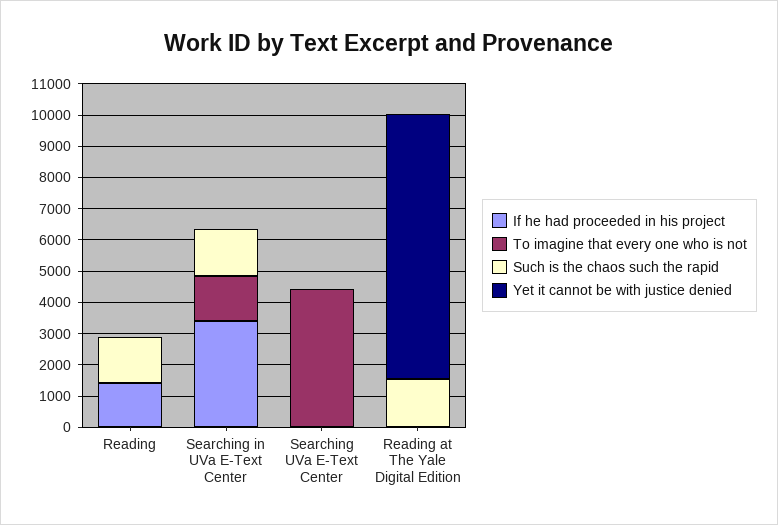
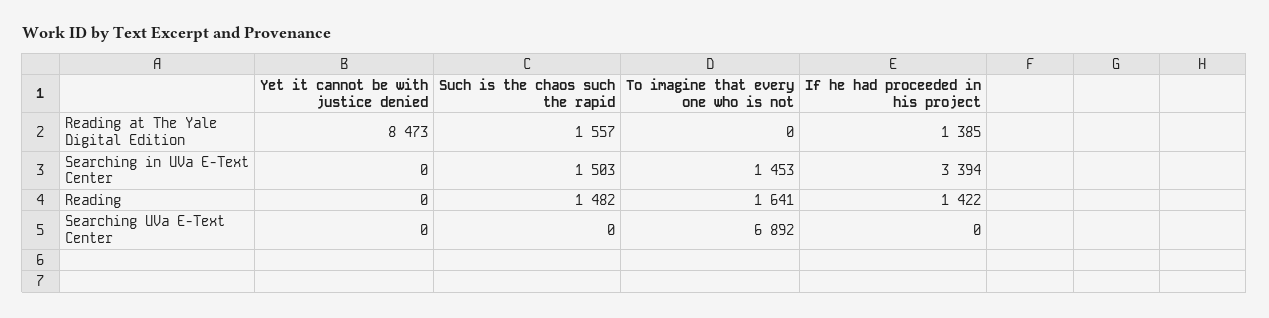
  {
    "If he had proceeded in his project": {
      "Reading": 1422,
      "Searching in UVa E-Text Center": 3394,
      "Searching UVa E-Text Center": 0,
-     "Reading at The Yale Digital Edition": 0
+     "Reading at The Yale Digital Edition": 1385
    },
    "To imagine that every one who is not": {
-     "Reading": 0,
+     "Reading": 1641,
      "Searching in UVa E-Text Center": 1453,
-     "Searching UVa E-Text Center": 4500,
+     "Searching UVa E-Text Center": 6892,
      "Reading at The Yale Digital Edition": 0
    },
    "Such is the chaos such the rapid": {
      "Reading": 1482,
      "Searching in UVa E-Text Center": 1503,
      "Searching UVa E-Text Center": 0,
      "Reading at The Yale Digital Edition": 1557
    },
    "Yet it cannot be with justice denied": {
      "Reading": 0,
      "Searching in UVa E-Text Center": 0,
      "Searching UVa E-Text Center": 0,
      "Reading at The Yale Digital Edition": 8473
    }
  }

